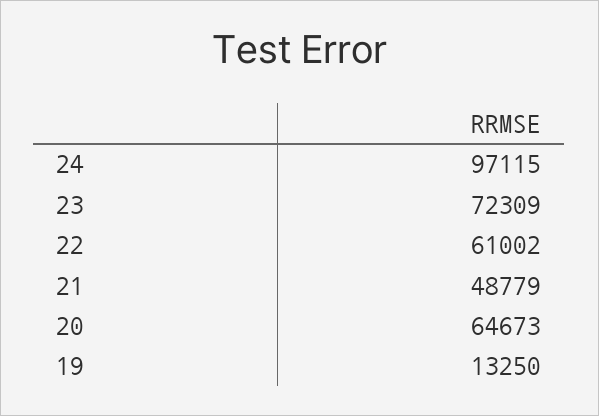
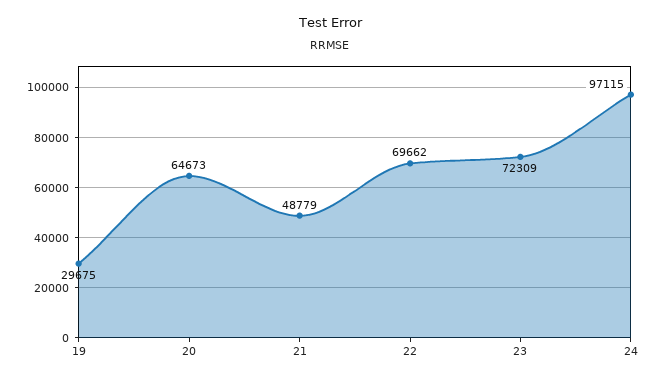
  {
    "24": 97115,
    "23": 72309,
-   "22": 61002,
+   "22": 69662,
    "21": 48779,
    "20": 64673,
-   "19": 13250
+   "19": 29675
  }

